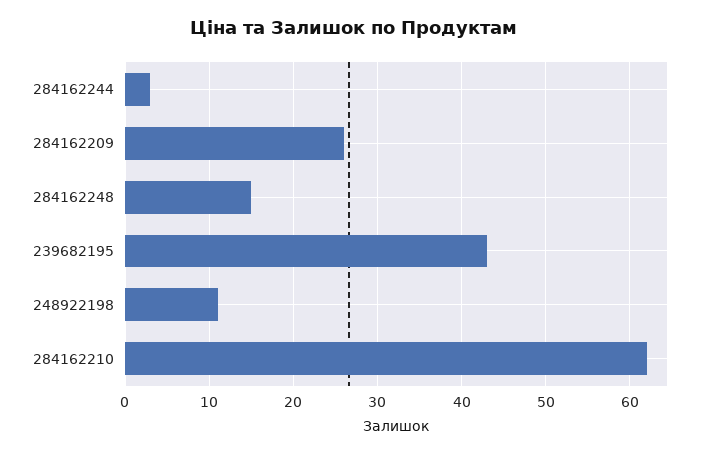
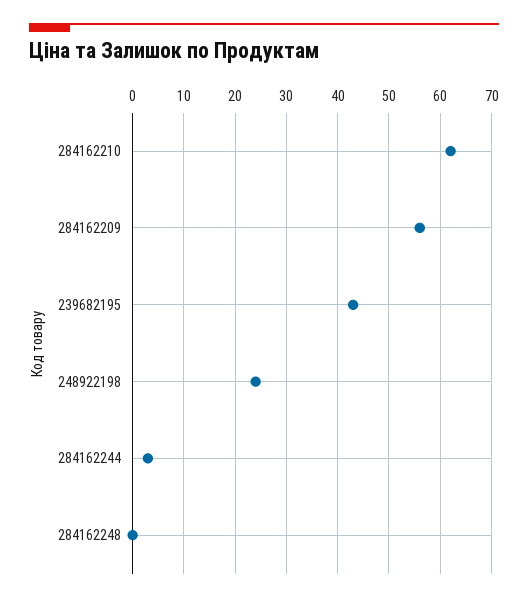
  {
    "284162244": 3,
-   "284162209": 26,
+   "284162209": 55,
-   "284162248": 15,
+   "284162248": 0,
    "239682195": 43,
-   "248922198": 11,
+   "248922198": 25,
    "284162210": 62
  }

